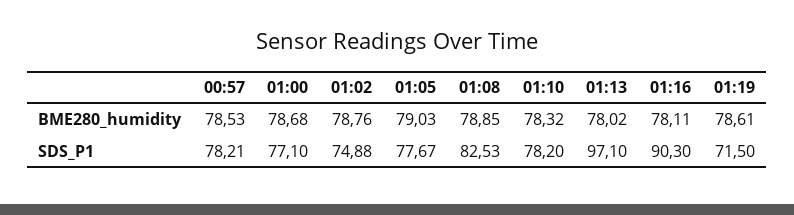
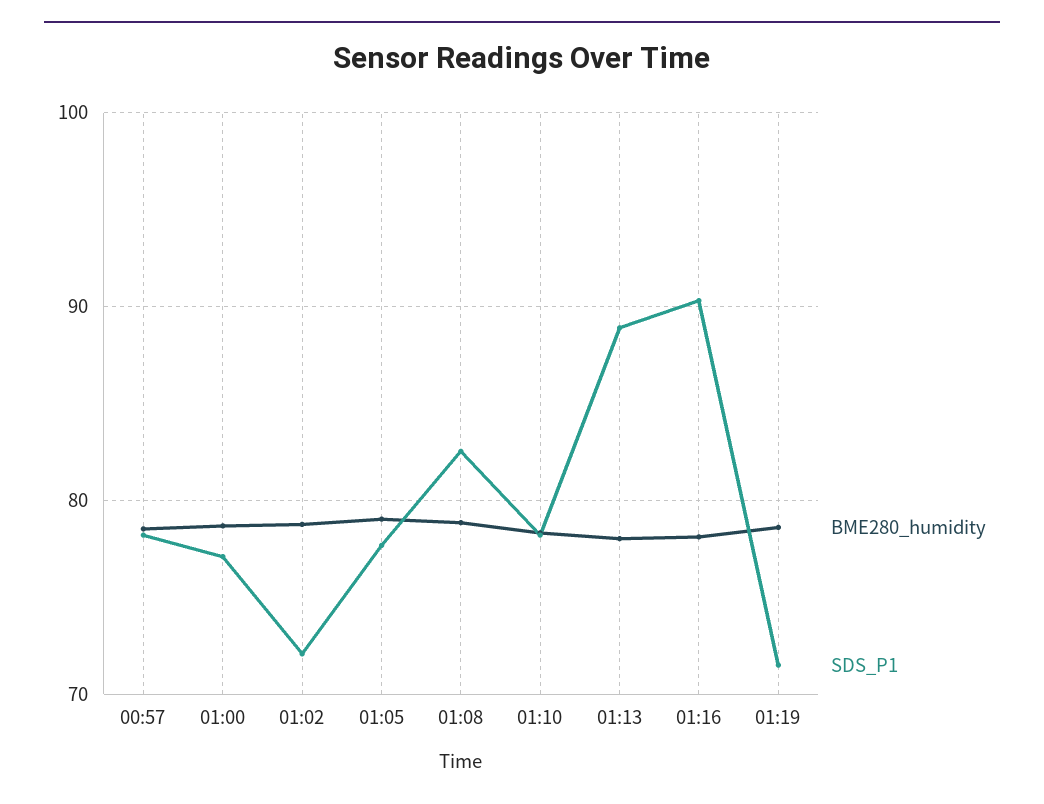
  {
    "BME280_humidity": {
      "00:57": 78.53,
      "01:00": 78.68,
      "01:02": 78.76,
      "01:05": 79.03,
      "01:08": 78.85,
      "01:10": 78.32,
      "01:13": 78.02,
      "01:16": 78.11,
      "01:19": 78.61
    },
    "SDS_P1": {
      "00:57": 78.21,
      "01:00": 77.1,
-     "01:02": 74.88,
+     "01:02": 72,
      "01:05": 77.67,
      "01:08": 82.53,
      "01:10": 78.2,
-     "01:13": 97.1,
+     "01:13": 89,
      "01:16": 90.3,
      "01:19": 71.5
    }
  }

